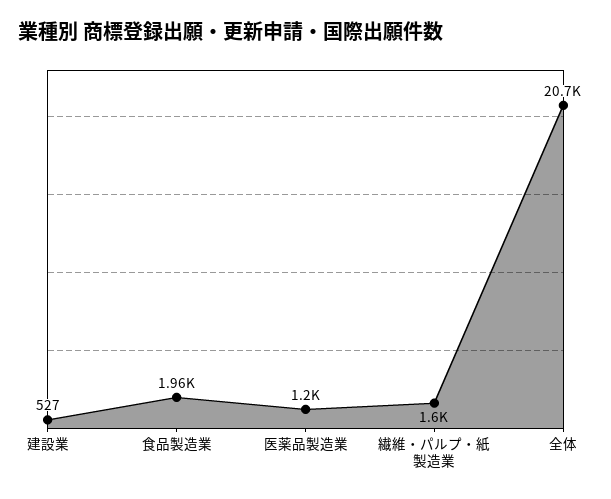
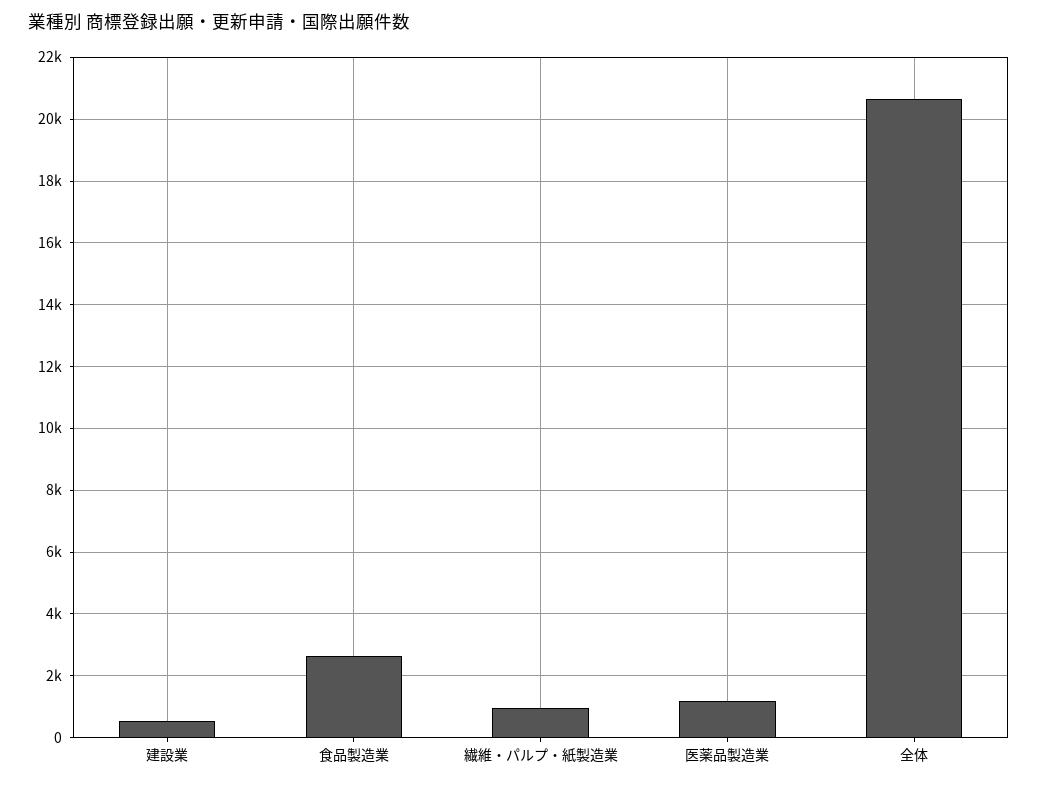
  {
    "建設業": 527,
-   "食品製造業": 1960,
+   "食品製造業": 2600,
    "医薬品製造業": 1200,
-   "繊維・パルプ・紙製造業": 1600,
+   "繊維・パルプ・紙製造業": 1000,
    "全体": 20700
  }

